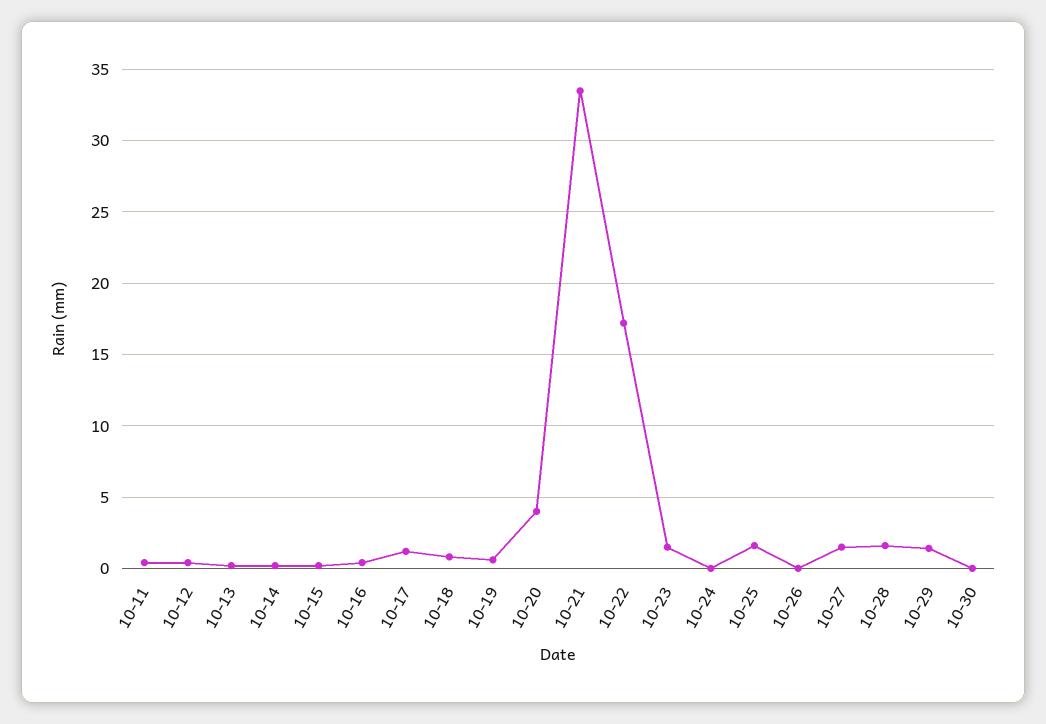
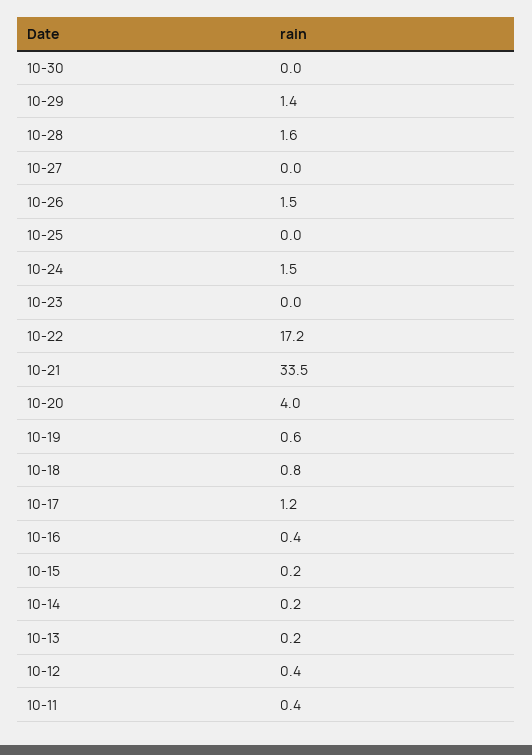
  {
    "10-11": 0.4,
    "10-12": 0.4,
    "10-13": 0.2,
    "10-14": 0.2,
    "10-15": 0.2,
    "10-16": 0.4,
    "10-17": 1.2,
    "10-18": 0.8,
    "10-19": 0.6,
    "10-20": 4,
    "10-21": 33.5,
    "10-22": 17.2,
-   "10-23": 1.5,
+   "10-23": 0,
-   "10-24": 0,
+   "10-24": 1.5,
-   "10-25": 1.5,
+   "10-25": 0,
-   "10-26": 0,
+   "10-26": 1.5,
-   "10-27": 1.5,
+   "10-27": 0,
    "10-28": 1.6,
    "10-29": 1.4,
    "10-30": 0
  }

